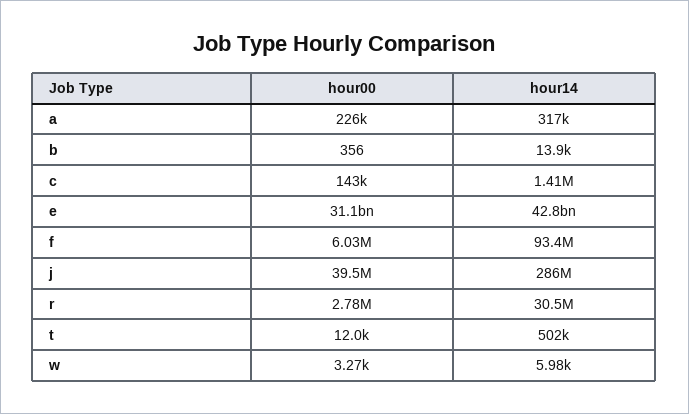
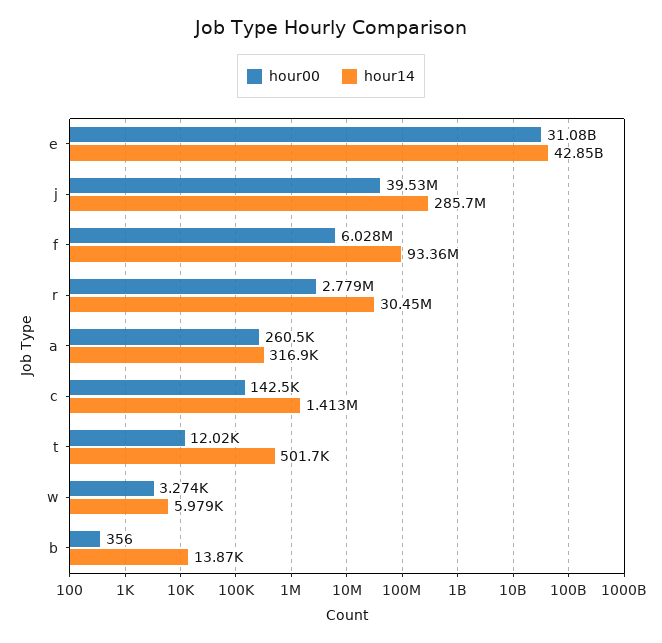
  {
    "hour00": {
-     "a": 226000,
+     "a": 260500,
      "b": 356,
      "c": 142500,
      "e": 31080000000,
      "f": 6028000,
      "j": 39530000,
      "r": 2779000,
      "t": 12020,
      "w": 3274
    },
    "hour14": {
      "a": 316900,
      "b": 13870,
      "c": 1413000,
      "e": 42850000000,
      "f": 93360000,
      "j": 285700000,
      "r": 30450000,
      "t": 501700,
      "w": 5979
    }
  }

